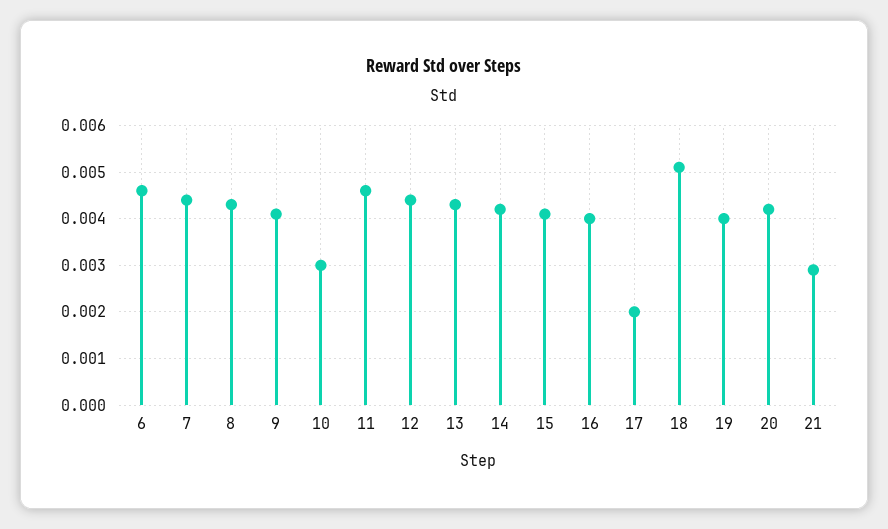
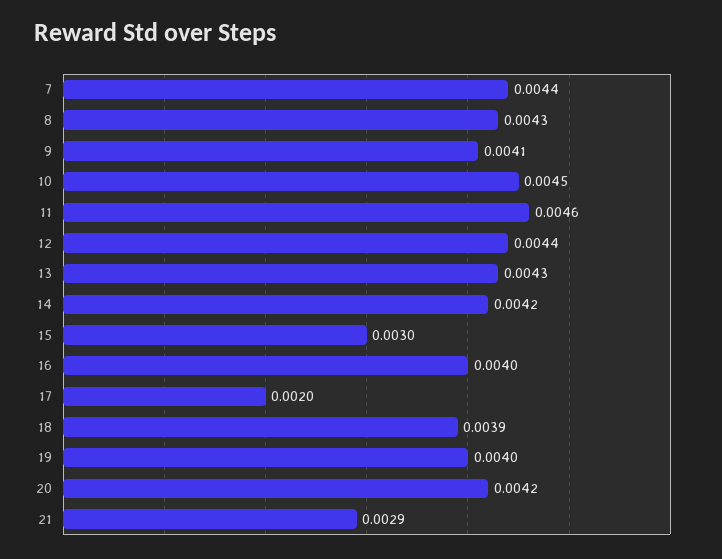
  {
-   "6": 0.0045,
    "7": 0.0044,
    "8": 0.0043,
    "9": 0.0041,
-   "10": 0.003,
+   "10": 0.0045,
    "11": 0.0046,
    "12": 0.0044,
    "13": 0.0043,
    "14": 0.0042,
-   "15": 0.004,
+   "15": 0.003,
    "16": 0.004,
    "17": 0.002,
-   "18": 0.005,
+   "18": 0.0039,
    "19": 0.004,
    "20": 0.0042,
    "21": 0.0029
  }

